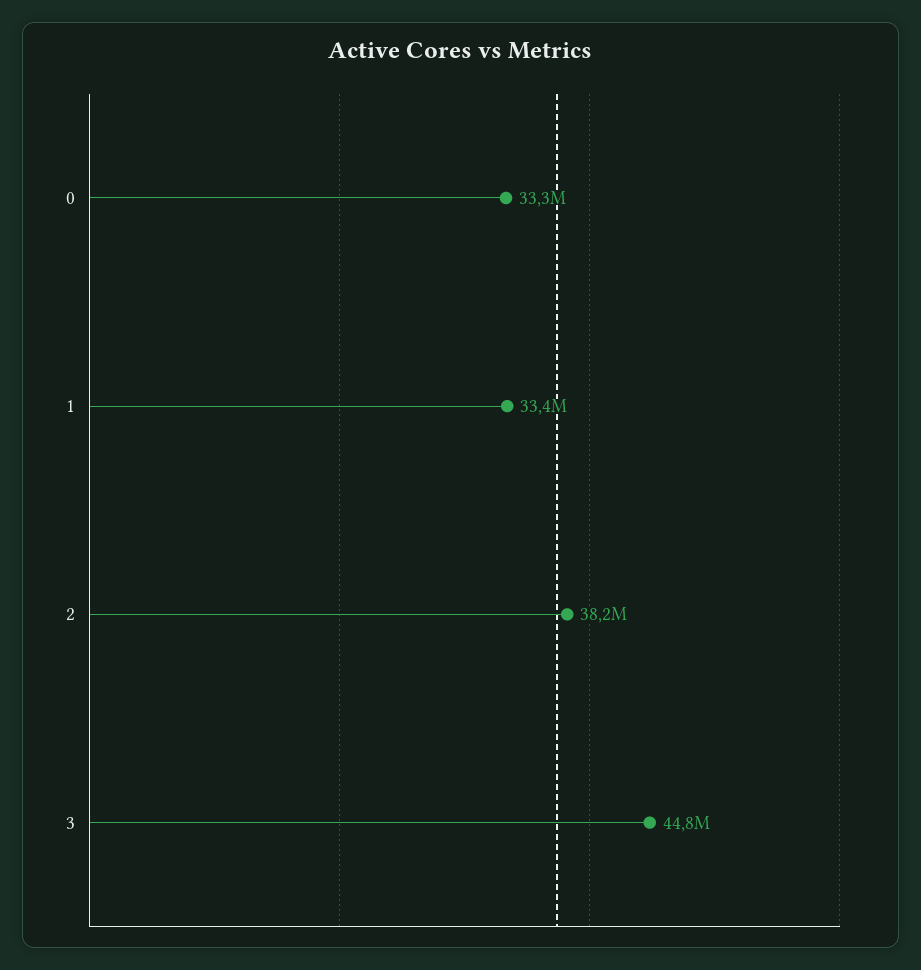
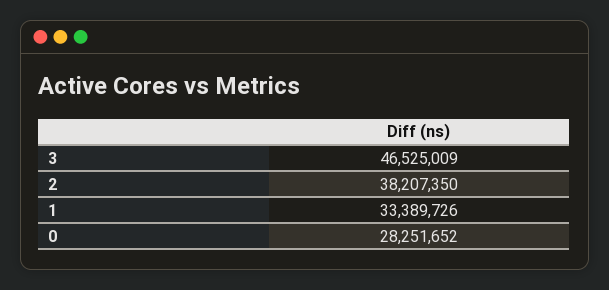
  {
-   "0": 33300000,
+   "0": 28251652,
    "1": 33389726,
    "2": 38207350,
-   "3": 44800000
+   "3": 46525009
  }

